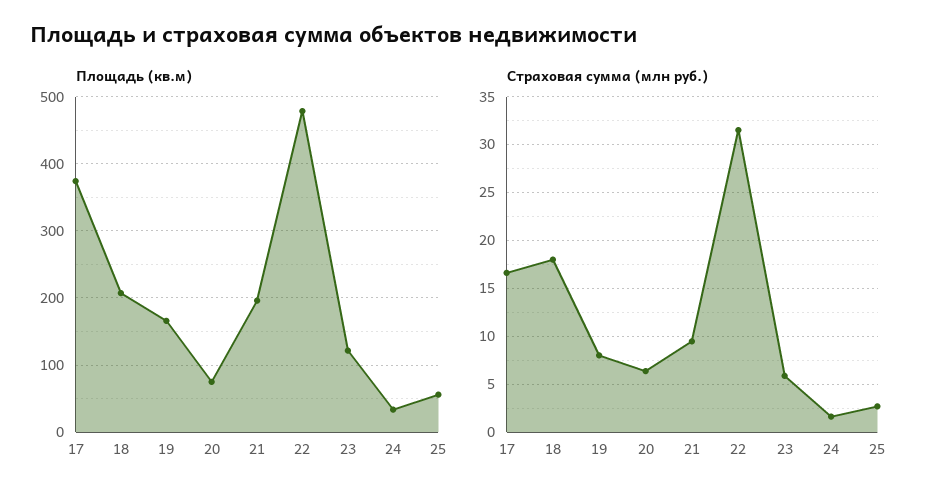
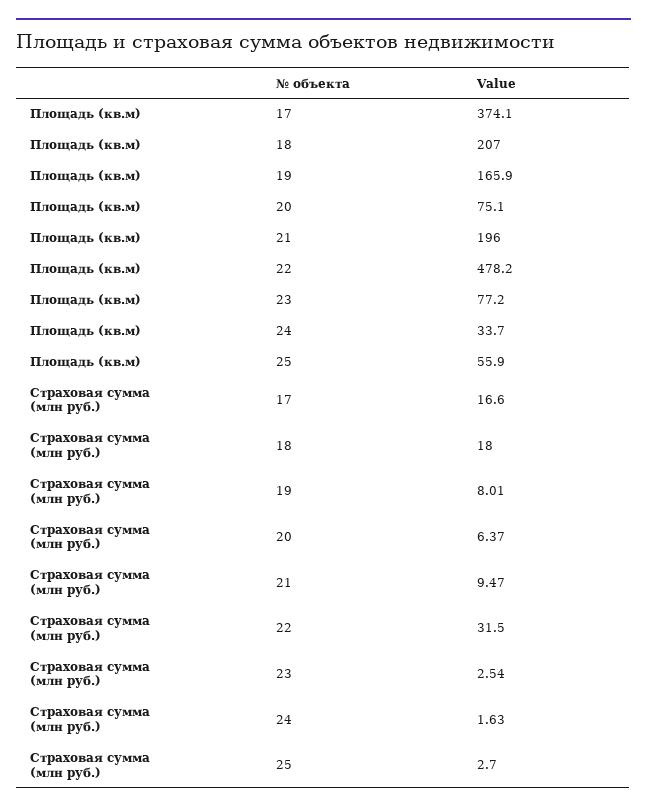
  {
    "Площадь (кв.м)": {
      "17": 374.1,
      "18": 207,
      "19": 165.9,
      "20": 75.1,
      "21": 196,
      "22": 478.2,
-     "23": 120,
+     "23": 77.2,
      "24": 33.7,
      "25": 55.9
    },
    "Страховая сумма (млн руб.)": {
      "17": 16.6,
      "18": 18,
      "19": 8.01,
      "20": 6.37,
      "21": 9.47,
      "22": 31.5,
-     "23": 6,
+     "23": 2.54,
      "24": 1.63,
      "25": 2.7
    }
  }

